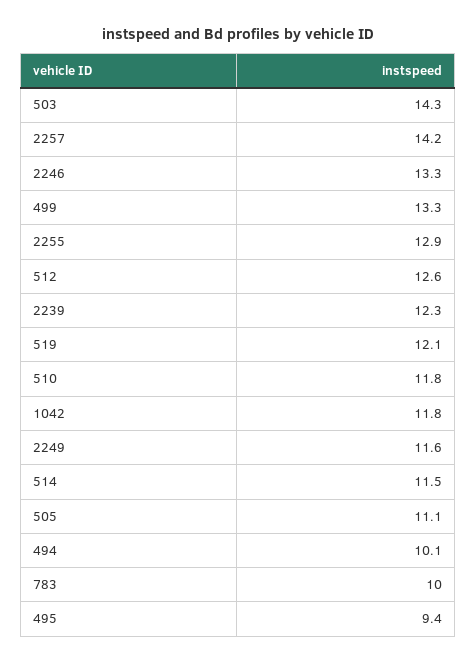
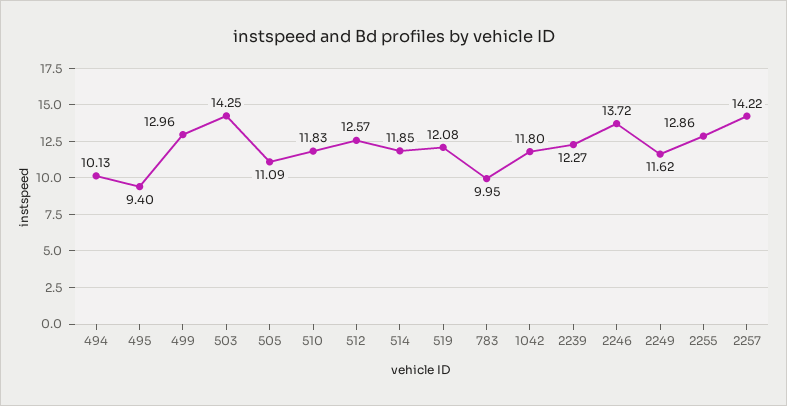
  {
    "503": 14.25,
    "2257": 14.22,
-   "2246": 13.3,
+   "2246": 13.72,
-   "499": 13.3,
+   "499": 12.96,
    "2255": 12.86,
    "512": 12.57,
    "2239": 12.27,
    "519": 12.08,
    "510": 11.83,
    "1042": 11.8,
    "2249": 11.62,
-   "514": 11.5,
+   "514": 11.85,
    "505": 11.09,
    "494": 10.13,
    "783": 9.95,
    "495": 9.4
  }

